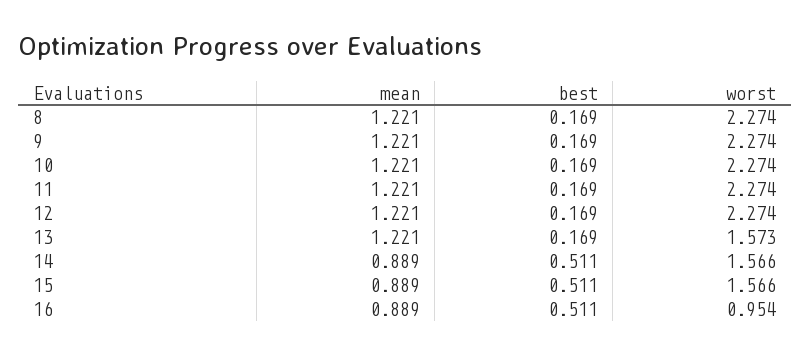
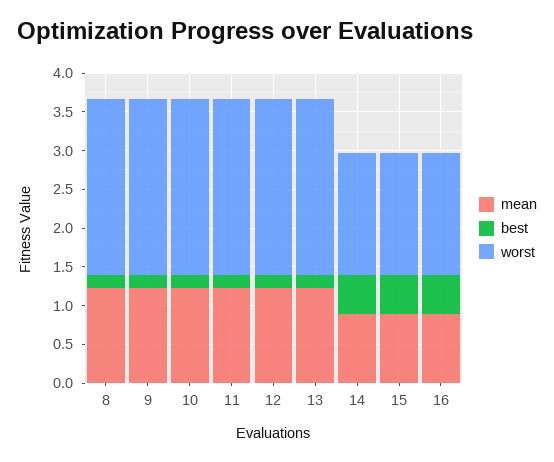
  {
    "mean": {
      "8": 1.221,
      "9": 1.221,
      "10": 1.221,
      "11": 1.221,
      "12": 1.221,
      "13": 1.221,
      "14": 0.889,
      "15": 0.889,
      "16": 0.889
    },
    "best": {
      "8": 0.169,
      "9": 0.169,
      "10": 0.169,
      "11": 0.169,
      "12": 0.169,
      "13": 0.169,
      "14": 0.511,
      "15": 0.511,
      "16": 0.511
    },
    "worst": {
      "8": 2.274,
      "9": 2.274,
      "10": 2.274,
      "11": 2.274,
      "12": 2.274,
-     "13": 1.573,
+     "13": 2.25,
      "14": 1.566,
      "15": 1.566,
-     "16": 0.954
+     "16": 1.5
    }
  }

